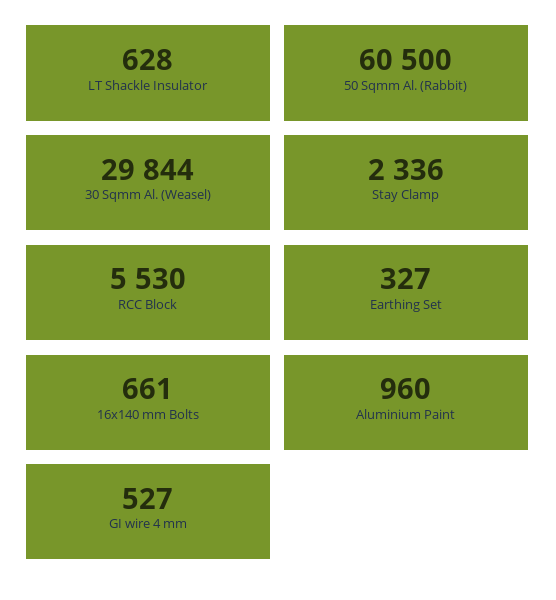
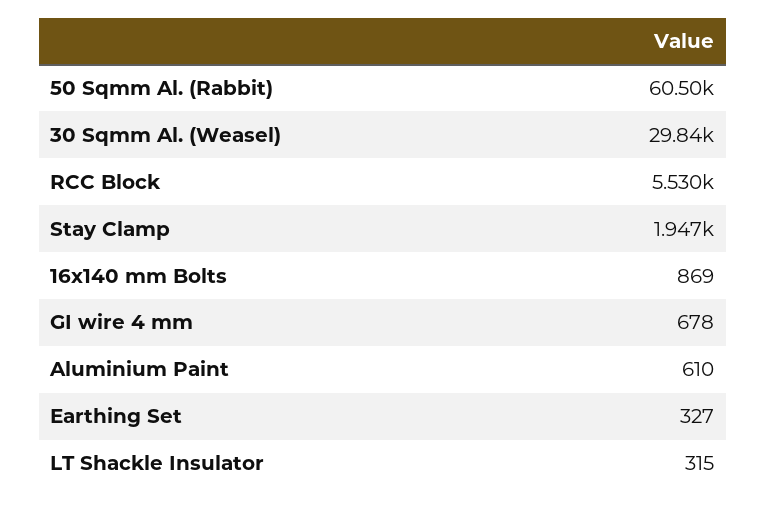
  {
-   "LT Shackle Insulator": 628,
+   "LT Shackle Insulator": 315,
    "50 Sqmm Al. (Rabbit)": 60500,
    "30 Sqmm Al. (Weasel)": 29844,
-   "Stay Clamp": 2336,
+   "Stay Clamp": 1947,
    "RCC Block": 5530,
    "Earthing Set": 327,
-   "16x140 mm Bolts": 661,
+   "16x140 mm Bolts": 869,
-   "Aluminium Paint": 960,
+   "Aluminium Paint": 610,
-   "GI wire 4 mm": 527
+   "GI wire 4 mm": 678
  }

